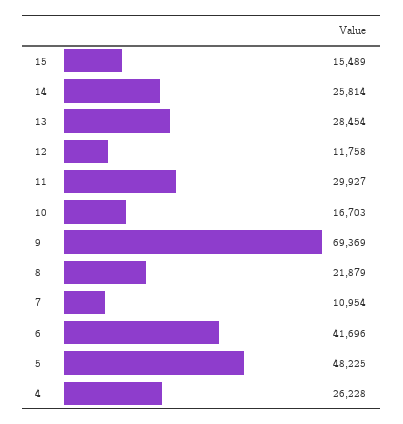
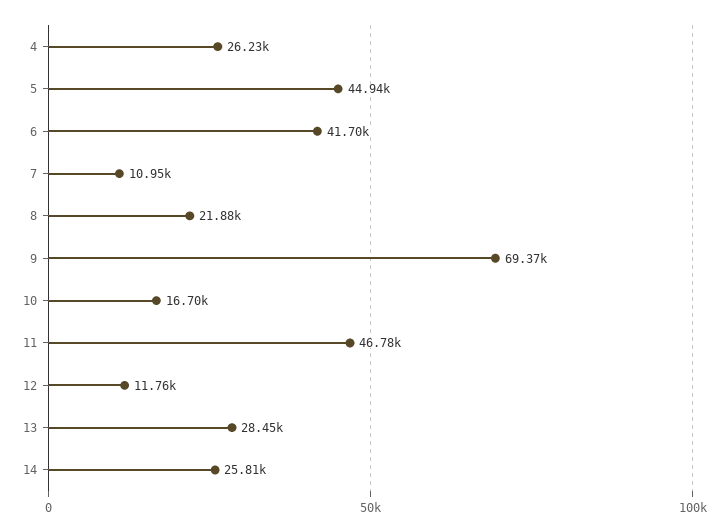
  {
-   "15": 15489,
    "14": 25814,
    "13": 28454,
    "12": 11758,
-   "11": 29927,
+   "11": 46780,
    "10": 16703,
    "9": 69369,
    "8": 21879,
    "7": 10954,
    "6": 41696,
-   "5": 48225,
+   "5": 44940,
    "4": 26228
  }

